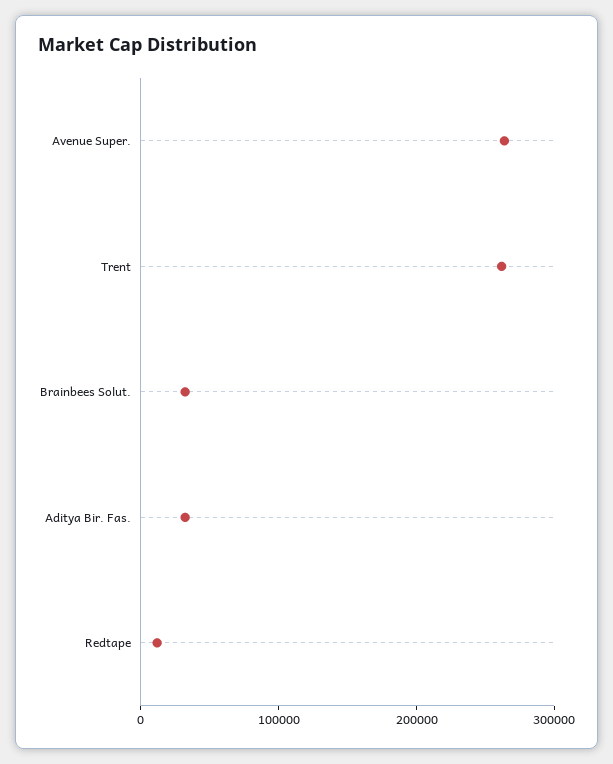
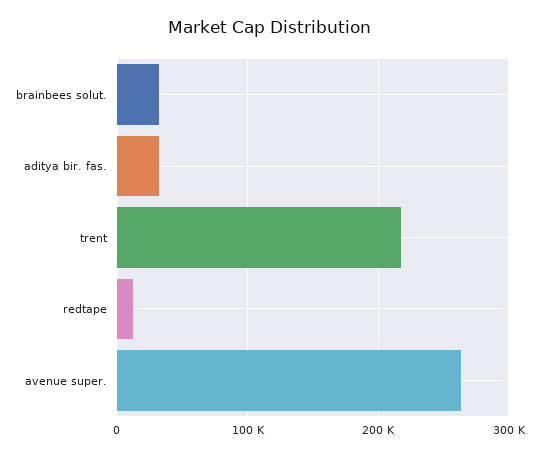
  {
    "Avenue Super.": 260000,
-   "Trent": 260000,
+   "Trent": 220000,
    "Brainbees Solut.": 30000,
    "Aditya Bir. Fas.": 30000,
    "Redtape": 10000
  }

